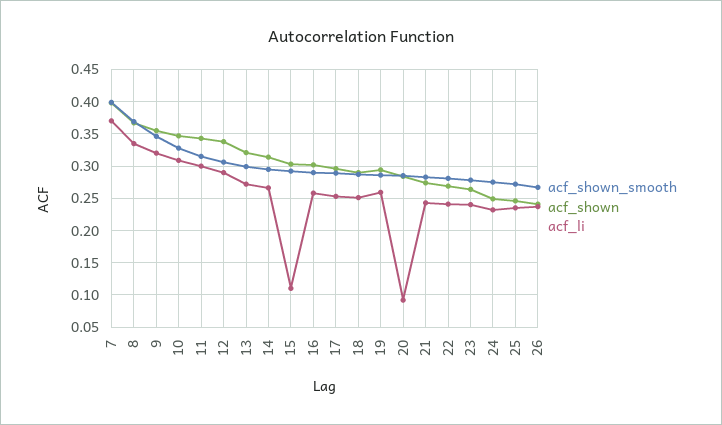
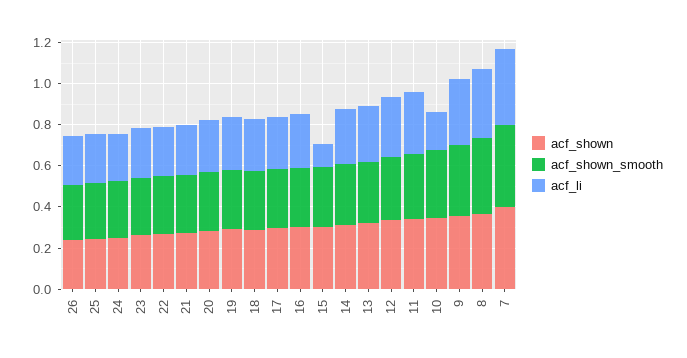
  {
    "acf_shown_smooth": {
      "7": 0.4,
      "8": 0.37,
      "9": 0.35,
      "10": 0.33,
      "11": 0.32,
      "12": 0.31,
      "13": 0.3,
      "14": 0.3,
      "15": 0.29,
      "16": 0.29,
      "17": 0.29,
      "18": 0.29,
      "19": 0.29,
      "20": 0.29,
      "21": 0.28,
      "22": 0.28,
      "23": 0.28,
      "24": 0.28,
      "25": 0.27,
      "26": 0.27
    },
    "acf_shown": {
      "7": 0.4,
      "8": 0.37,
      "9": 0.36,
      "10": 0.35,
      "11": 0.34,
      "12": 0.34,
      "13": 0.32,
      "14": 0.31,
      "15": 0.3,
      "16": 0.3,
      "17": 0.3,
      "18": 0.29,
      "19": 0.29,
      "20": 0.28,
      "21": 0.27,
      "22": 0.27,
      "23": 0.26,
      "24": 0.25,
      "25": 0.25,
      "26": 0.24
    },
    "acf_li": {
      "7": 0.37,
      "8": 0.34,
      "9": 0.32,
-     "10": 0.31,
+     "10": 0.2,
      "11": 0.3,
      "12": 0.29,
      "13": 0.27,
      "14": 0.27,
      "15": 0.11,
      "16": 0.26,
      "17": 0.25,
      "18": 0.25,
      "19": 0.26,
-     "20": 0.09,
+     "20": 0.25,
      "21": 0.24,
      "22": 0.24,
      "23": 0.24,
      "24": 0.23,
      "25": 0.24,
      "26": 0.24
    }
  }

